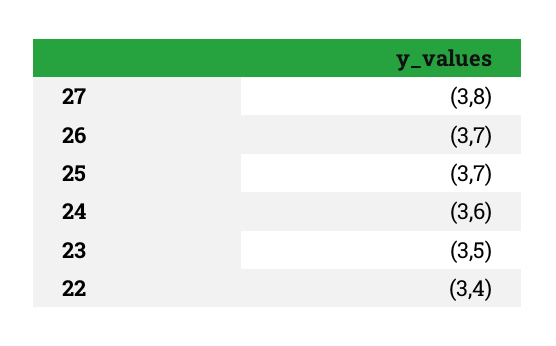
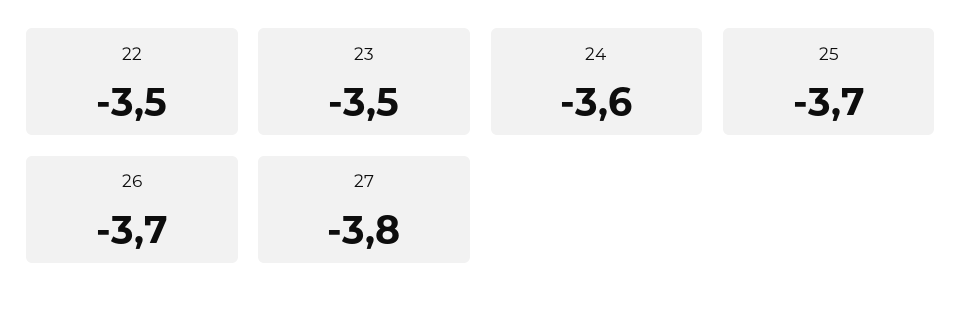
  {
    "27": -3.8,
    "26": -3.7,
    "25": -3.7,
    "24": -3.6,
    "23": -3.5,
-   "22": -3.4
+   "22": -3.5
  }

